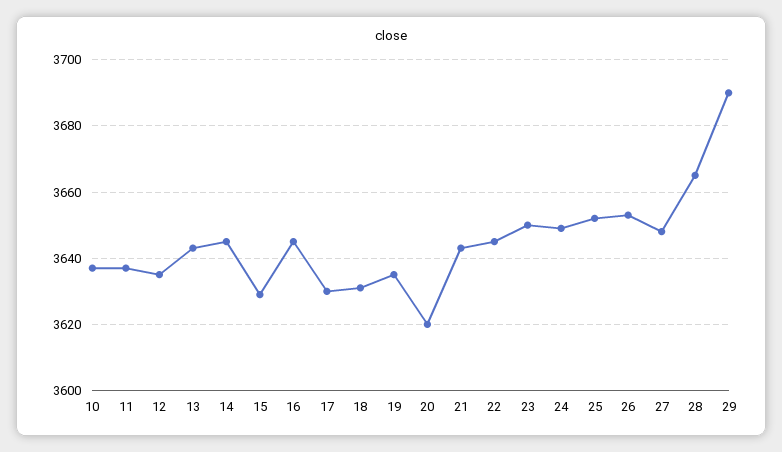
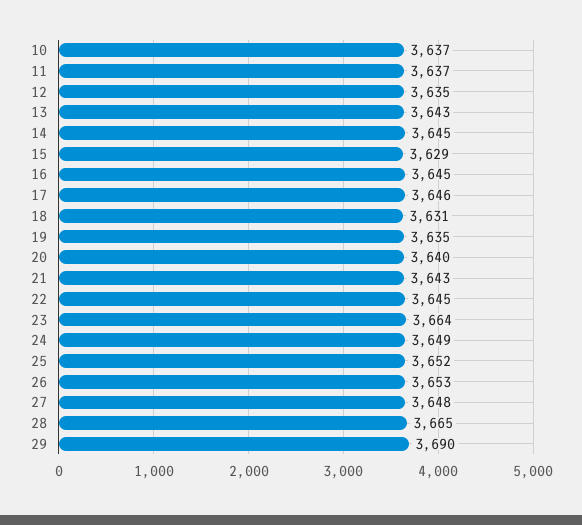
  {
    "10": 3637,
    "11": 3637,
    "12": 3635,
    "13": 3643,
    "14": 3645,
    "15": 3629,
    "16": 3645,
-   "17": 3630,
+   "17": 3646,
    "18": 3631,
    "19": 3635,
-   "20": 3620,
+   "20": 3640,
    "21": 3643,
    "22": 3645,
-   "23": 3650,
+   "23": 3664,
    "24": 3649,
    "25": 3652,
    "26": 3653,
    "27": 3648,
    "28": 3665,
    "29": 3690
  }

